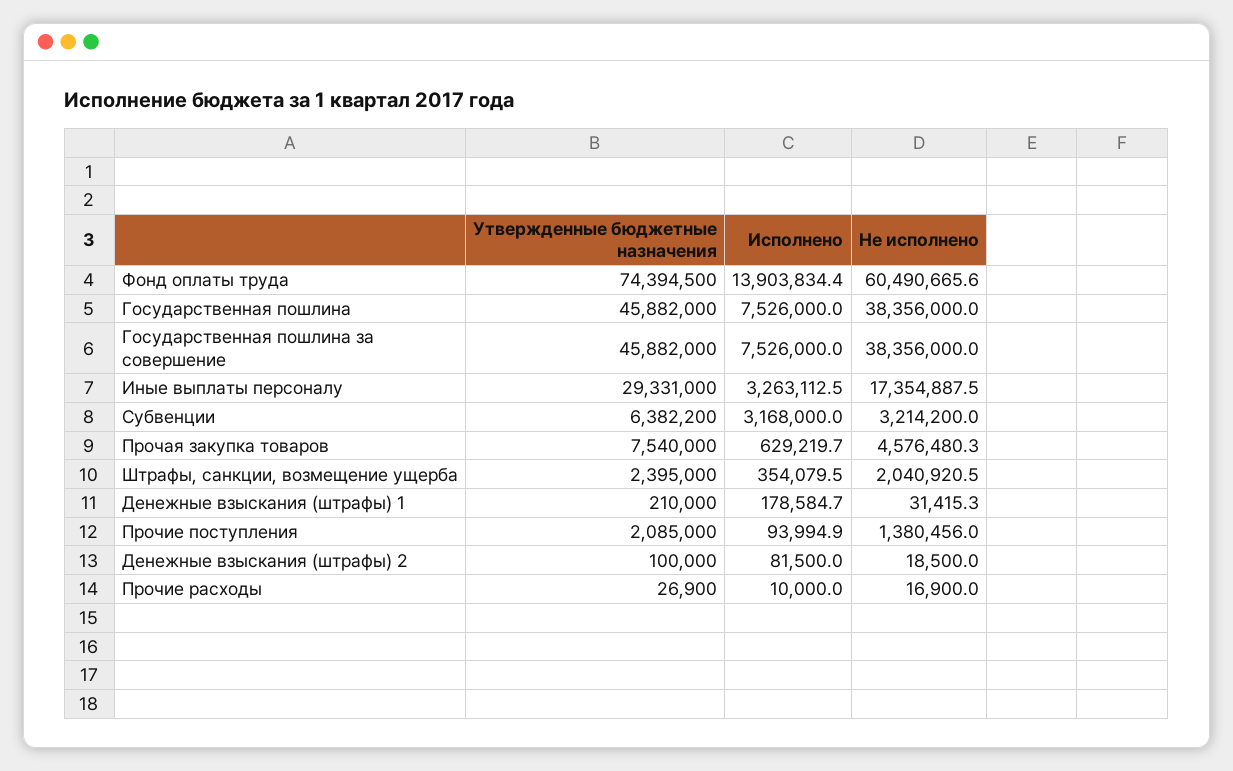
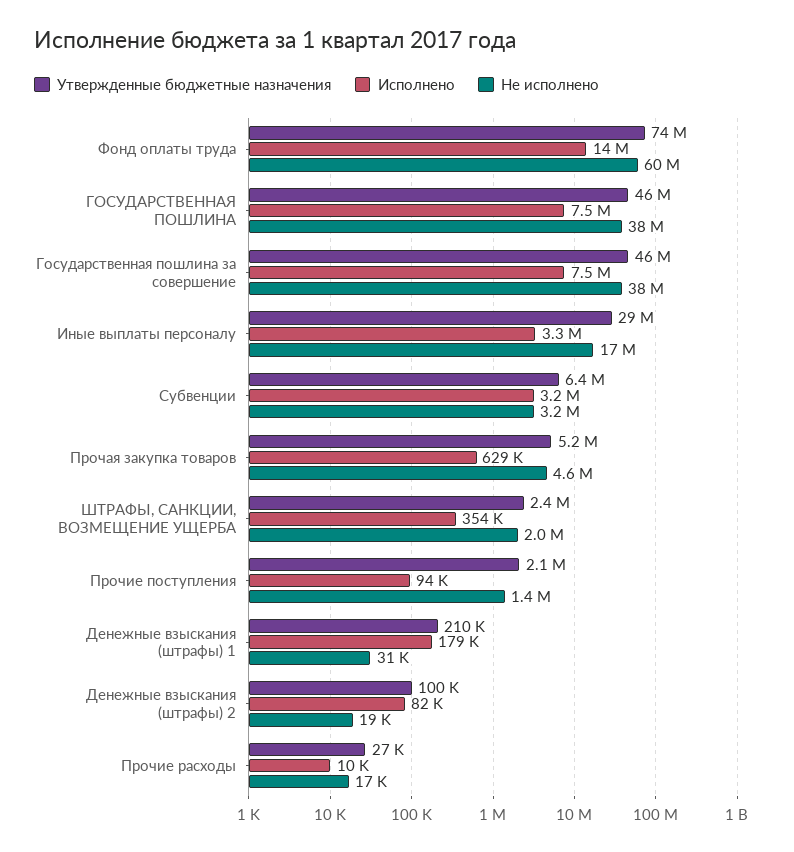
  {
    "Утвержденные бюджетные назначения": {
      "Фонд оплаты труда": 74394500,
      "Государственная пошлина": 45882000,
      "Государственная пошлина за совершение": 45882000,
      "Иные выплаты персоналу": 29331000,
      "Субвенции": 6382200,
-     "Прочая закупка товаров": 7540000,
+     "Прочая закупка товаров": 5200000,
      "Штрафы, санкции, возмещение ущерба": 2395000,
      "Денежные взыскания (штрафы) 1": 210000,
      "Прочие поступления": 2085000,
      "Денежные взыскания (штрафы) 2": 100000,
      "Прочие расходы": 26900
    },
    "Исполнено": {
      "Фонд оплаты труда": 13903834.4,
      "Государственная пошлина": 7526000,
      "Государственная пошлина за совершение": 7526000,
      "Иные выплаты персоналу": 3263112.5,
      "Субвенции": 3168000,
      "Прочая закупка товаров": 629219.7,
      "Штрафы, санкции, возмещение ущерба": 354079.5,
      "Денежные взыскания (штрафы) 1": 178584.7,
      "Прочие поступления": 93994.9,
      "Денежные взыскания (штрафы) 2": 81500,
      "Прочие расходы": 10000
    },
    "Не исполнено": {
      "Фонд оплаты труда": 60490665.6,
      "Государственная пошлина": 38356000,
      "Государственная пошлина за совершение": 38356000,
      "Иные выплаты персоналу": 17354887.5,
      "Субвенции": 3214200,
      "Прочая закупка товаров": 4576480.3,
      "Штрафы, санкции, возмещение ущерба": 2040920.5,
      "Денежные взыскания (штрафы) 1": 31415.3,
      "Прочие поступления": 1380456,
      "Денежные взыскания (штрафы) 2": 18500,
      "Прочие расходы": 16900
    }
  }

